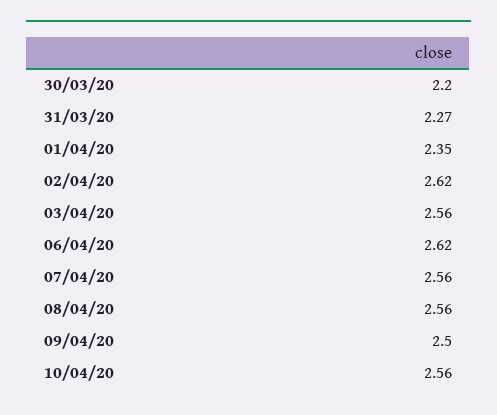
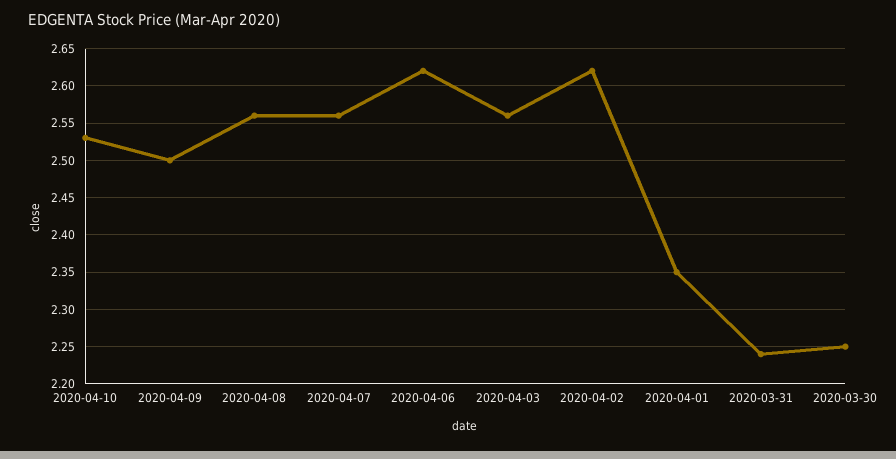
  {
-   "30/03/20": 2.2,
+   "30/03/20": 2.25,
-   "31/03/20": 2.27,
+   "31/03/20": 2.24,
    "01/04/20": 2.35,
    "02/04/20": 2.62,
    "03/04/20": 2.56,
    "06/04/20": 2.62,
    "07/04/20": 2.56,
    "08/04/20": 2.56,
    "09/04/20": 2.5,
-   "10/04/20": 2.56
+   "10/04/20": 2.53
  }

